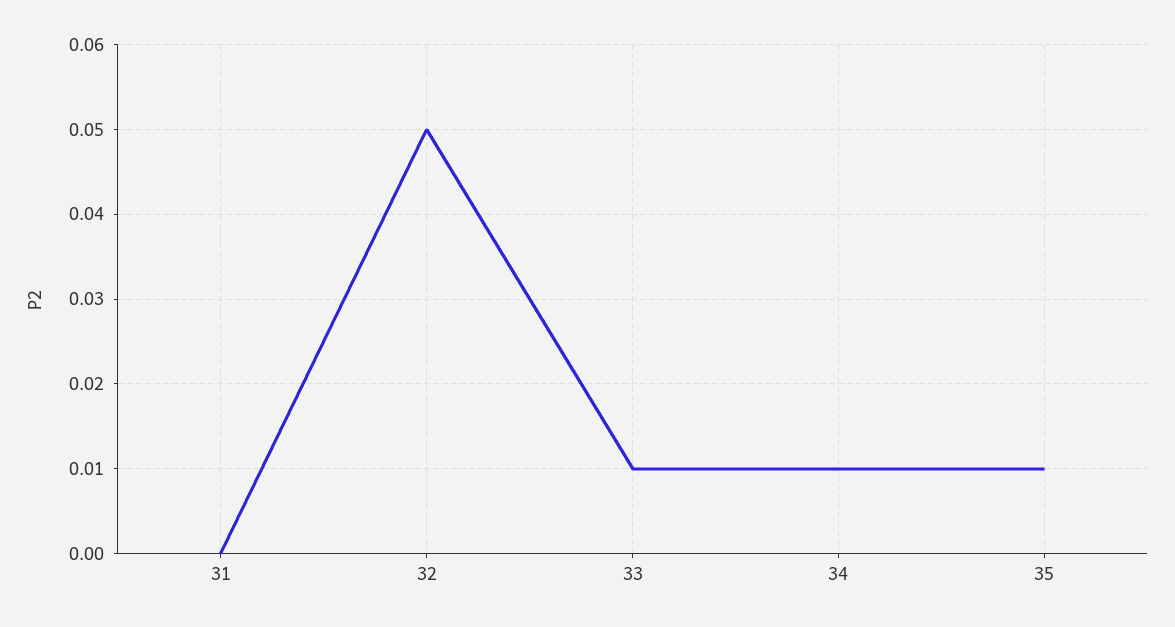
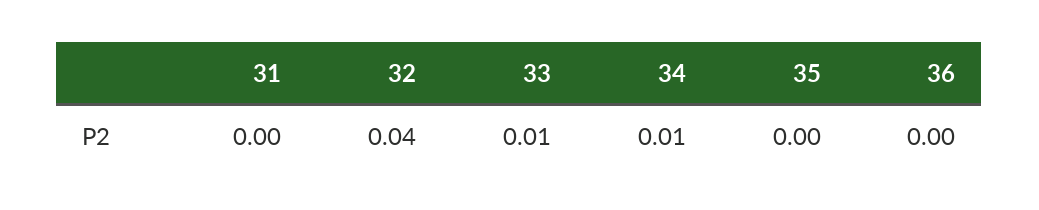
  {
    "31": 0,
-   "32": 0.05,
+   "32": 0.04,
    "33": 0.01,
    "34": 0.01,
-   "35": 0.01
+   "35": 0,
+   "36": 0
  }

